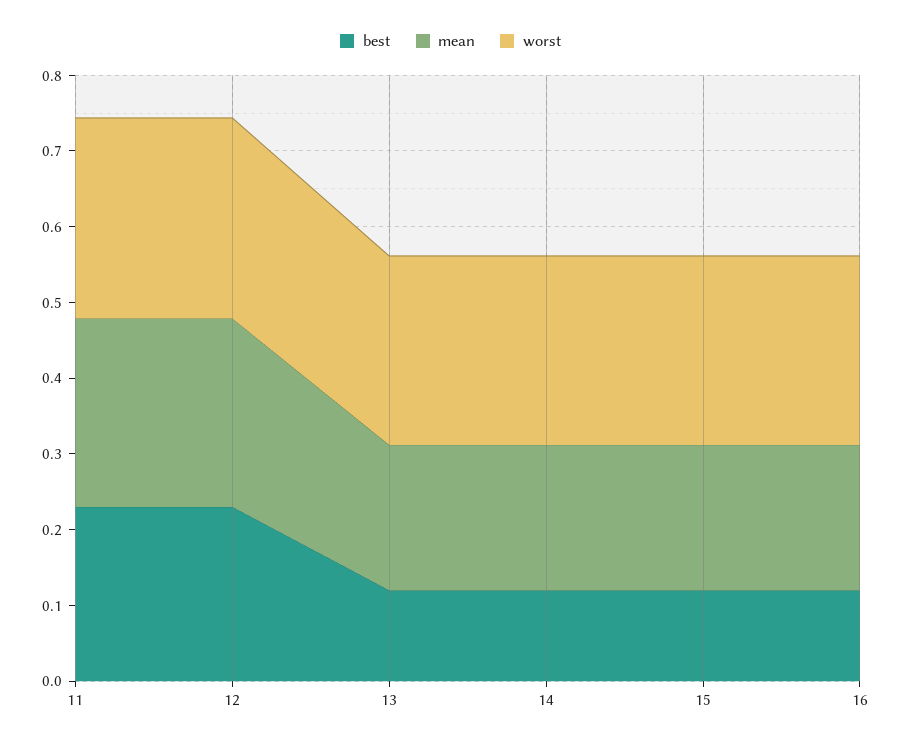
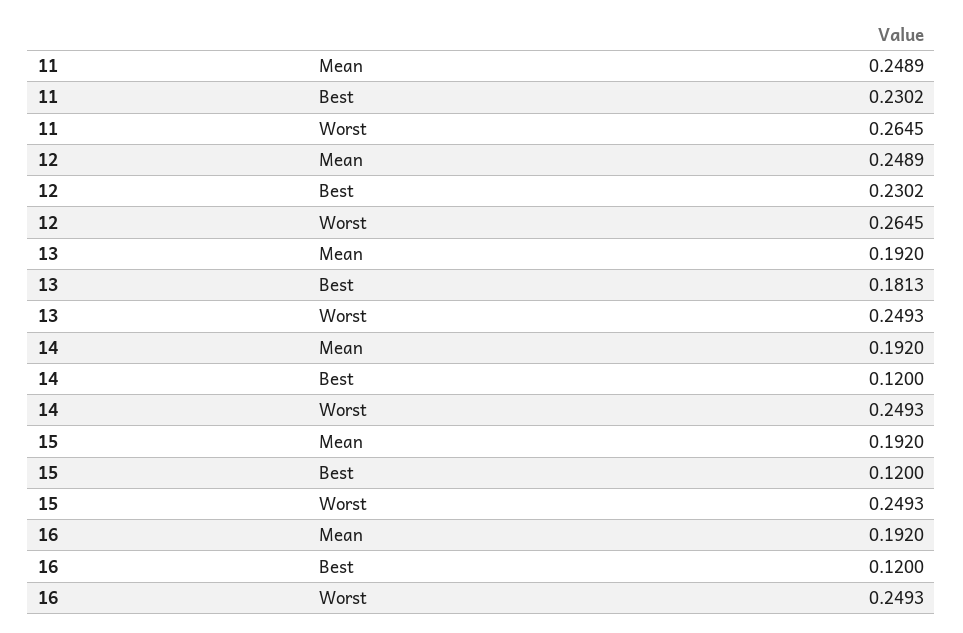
  {
    "best": {
      "11": 0.2302,
      "12": 0.2302,
-     "13": 0.12,
+     "13": 0.1813,
      "14": 0.12,
      "15": 0.12,
      "16": 0.12
    },
    "mean": {
      "11": 0.2489,
      "12": 0.2489,
      "13": 0.192,
      "14": 0.192,
      "15": 0.192,
      "16": 0.192
    },
    "worst": {
      "11": 0.2645,
      "12": 0.2645,
      "13": 0.2493,
      "14": 0.2493,
      "15": 0.2493,
      "16": 0.2493
    }
  }

